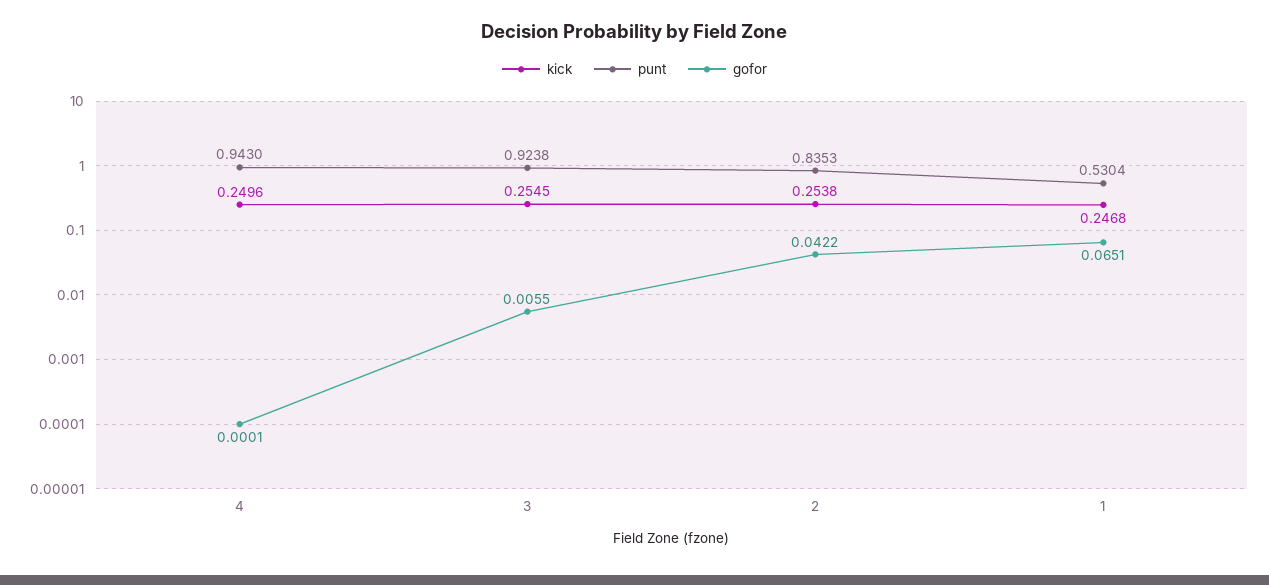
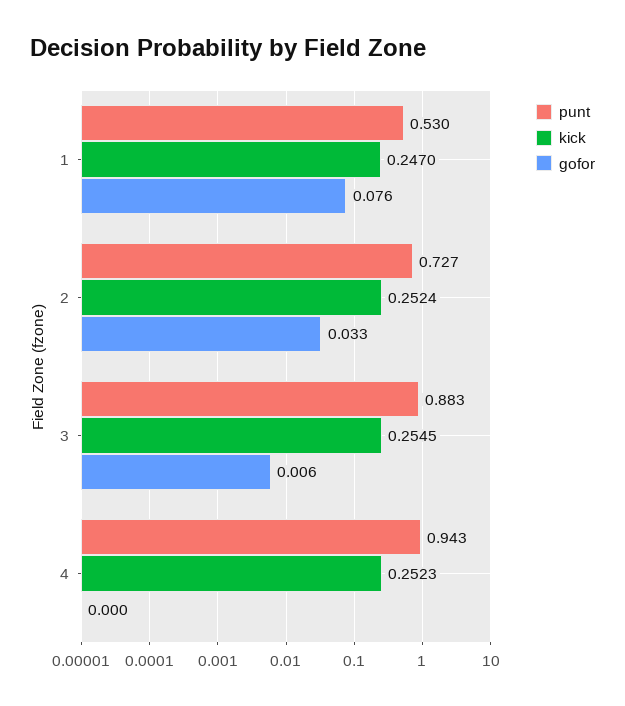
  {
    "kick": {
-     "4": 0.2496,
+     "4": 0.2523,
      "3": 0.2545,
-     "2": 0.2538,
+     "2": 0.2524,
-     "1": 0.2468
+     "1": 0.247
    },
    "punt": {
      "4": 0.943,
-     "3": 0.9238,
+     "3": 0.883,
-     "2": 0.8353,
+     "2": 0.727,
      "1": 0.5304
    },
    "gofor": {
      "4": 0.0001,
      "3": 0.0055,
-     "2": 0.0422,
+     "2": 0.033,
-     "1": 0.0651
+     "1": 0.076
    }
  }

